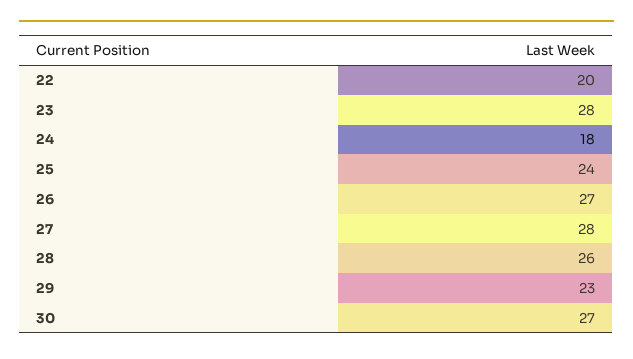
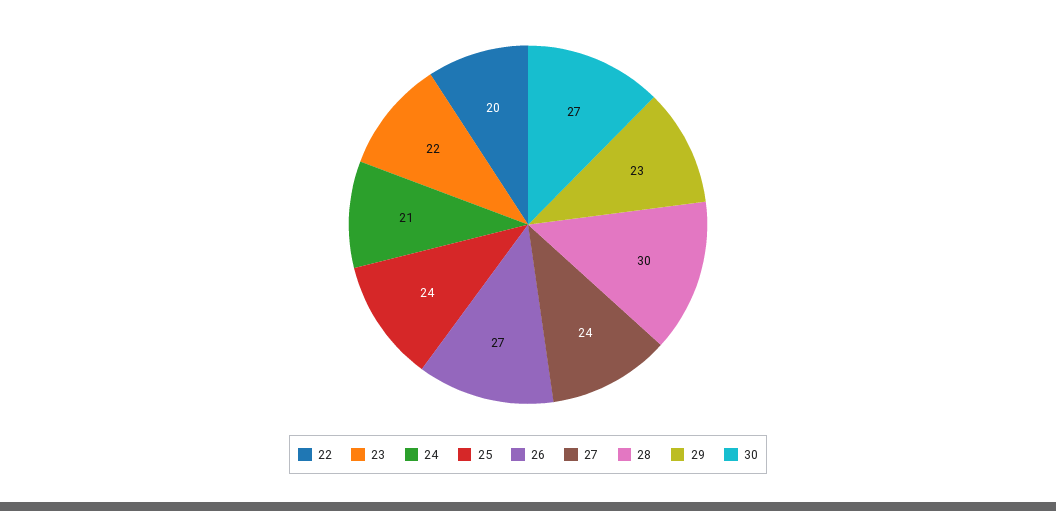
  {
    "22": 20,
-   "23": 28,
+   "23": 22,
-   "24": 18,
+   "24": 21,
    "25": 24,
    "26": 27,
-   "27": 28,
+   "27": 24,
-   "28": 26,
+   "28": 30,
    "29": 23,
    "30": 27
  }

